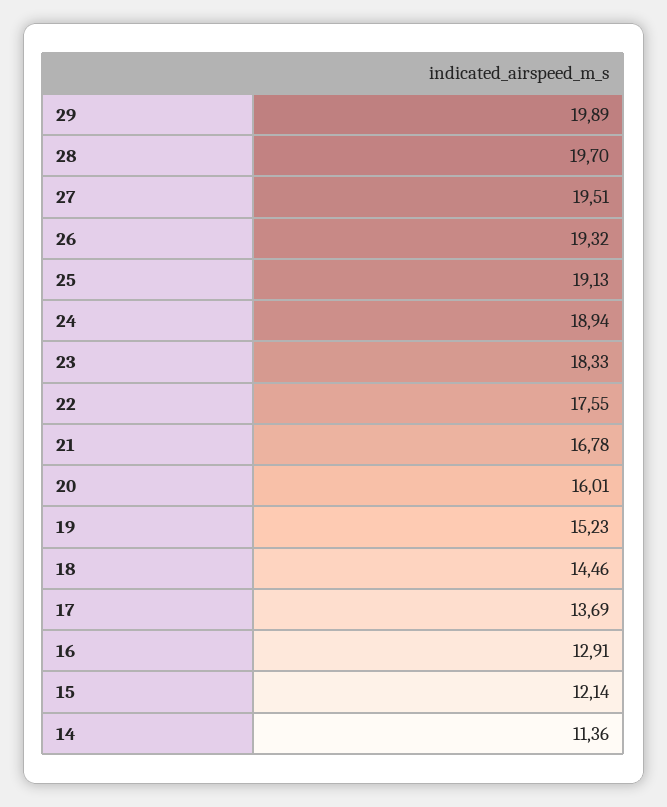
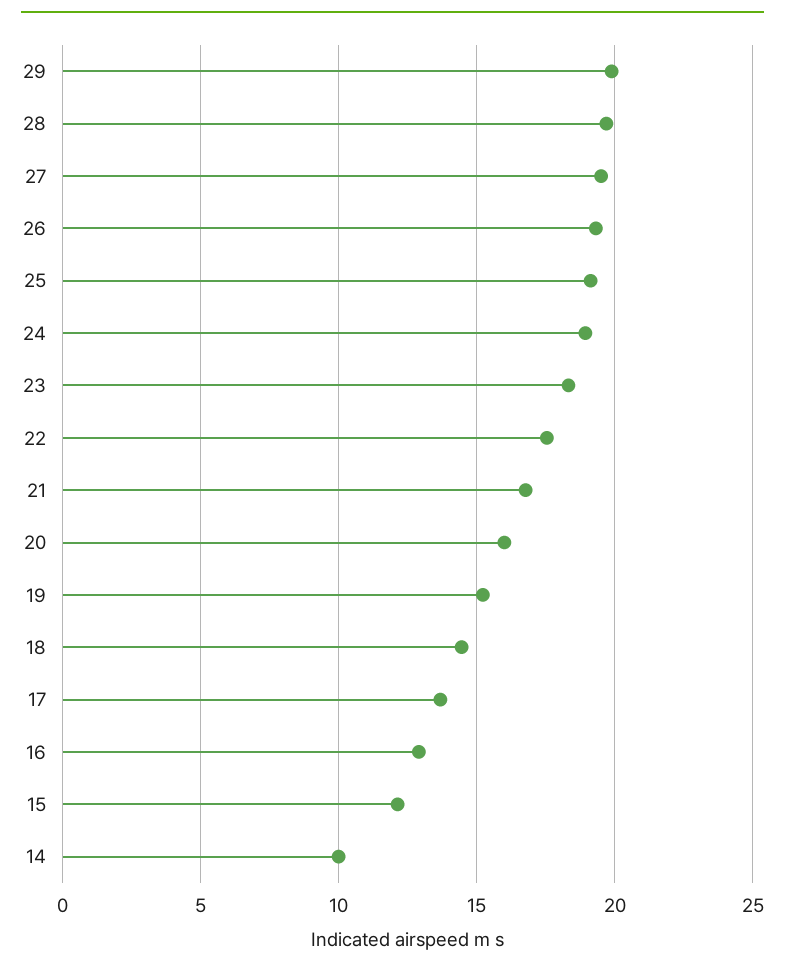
  {
    "29": 19.89,
    "28": 19.7,
    "27": 19.51,
    "26": 19.32,
    "25": 19.13,
    "24": 18.94,
    "23": 18.33,
    "22": 17.55,
    "21": 16.78,
    "20": 16.01,
    "19": 15.23,
    "18": 14.46,
    "17": 13.69,
    "16": 12.91,
    "15": 12.14,
-   "14": 11.36
+   "14": 10
  }

